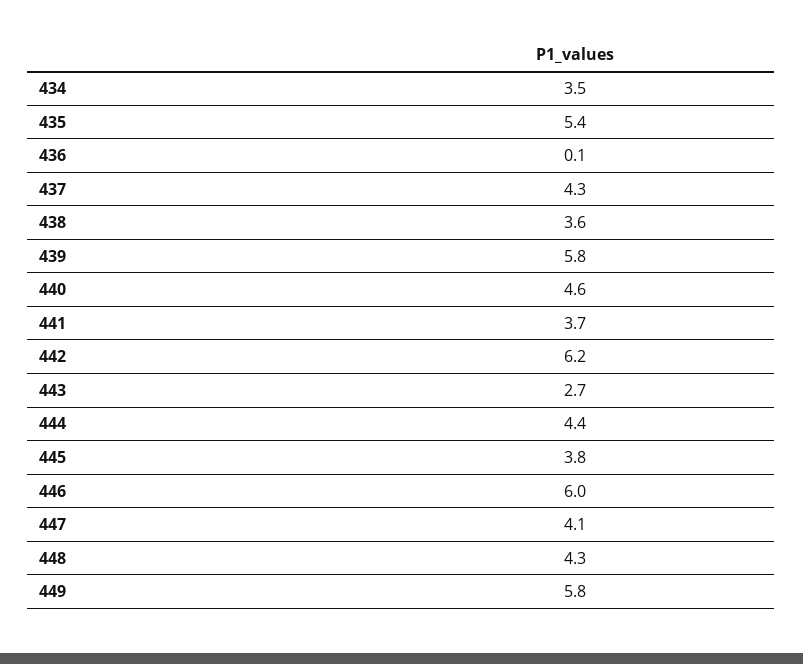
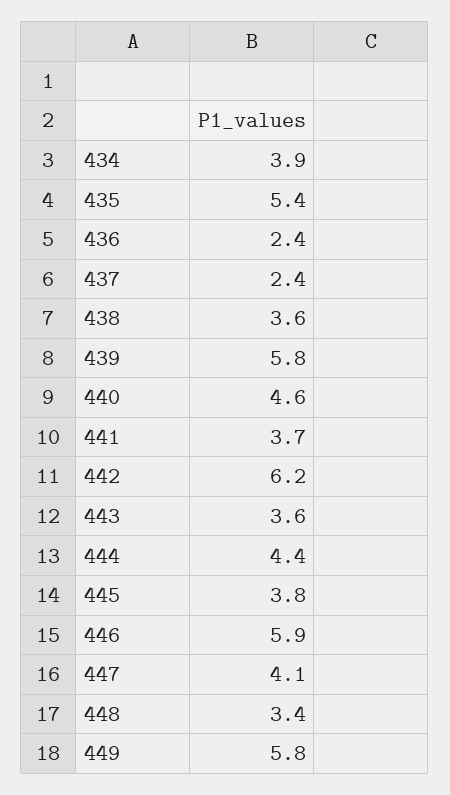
  {
-   "434": 3.5,
+   "434": 3.9,
    "435": 5.4,
-   "436": 0.1,
+   "436": 2.4,
-   "437": 4.3,
+   "437": 2.4,
    "438": 3.6,
    "439": 5.8,
    "440": 4.6,
    "441": 3.7,
    "442": 6.2,
-   "443": 2.7,
+   "443": 3.6,
    "444": 4.4,
    "445": 3.8,
-   "446": 6,
+   "446": 5.9,
    "447": 4.1,
-   "448": 4.3,
+   "448": 3.4,
    "449": 5.8
  }

